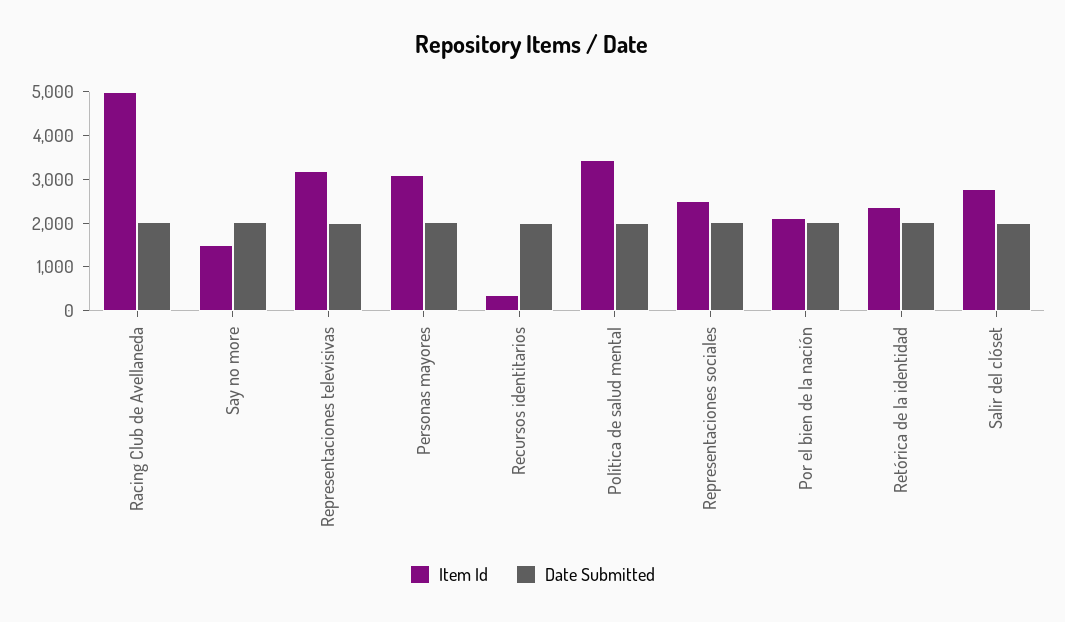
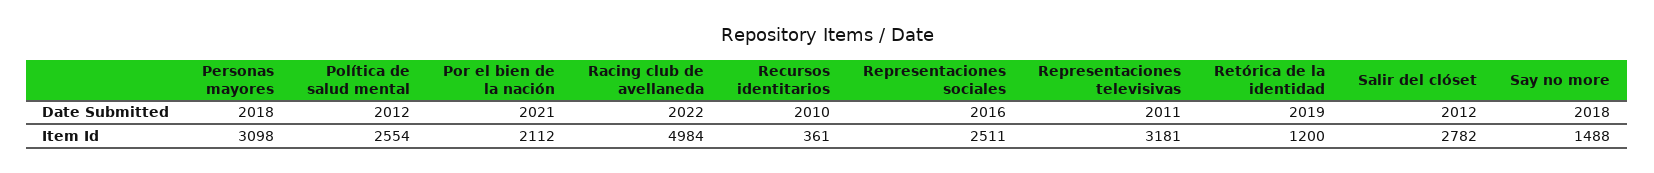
  {
    "Item Id": {
      "Racing Club de Avellaneda": 4984,
      "Say no more": 1488,
      "Representaciones televisivas": 3181,
      "Personas mayores": 3098,
      "Recursos identitarios": 361,
-     "Política de salud mental": 3400,
+     "Política de salud mental": 2554,
      "Representaciones sociales": 2511,
      "Por el bien de la nación": 2112,
-     "Retórica de la identidad": 2400,
+     "Retórica de la identidad": 1200,
      "Salir del clóset": 2782
    },
    "Date Submitted": {
      "Racing Club de Avellaneda": 2022,
      "Say no more": 2018,
      "Representaciones televisivas": 2011,
      "Personas mayores": 2018,
      "Recursos identitarios": 2010,
      "Política de salud mental": 2012,
      "Representaciones sociales": 2016,
      "Por el bien de la nación": 2021,
      "Retórica de la identidad": 2019,
      "Salir del clóset": 2012
    }
  }

